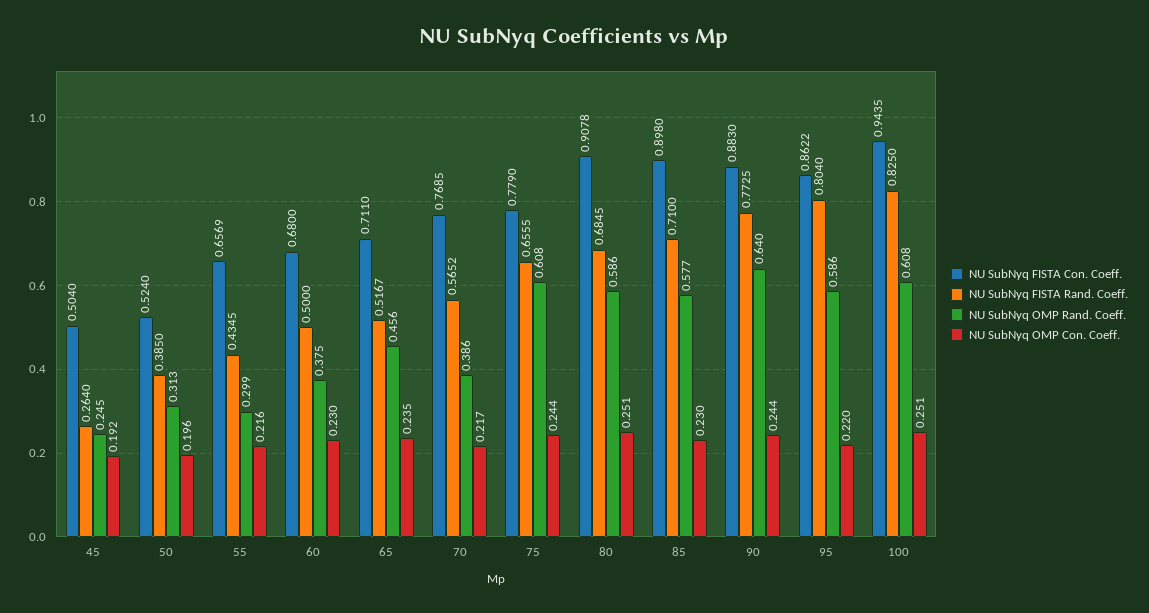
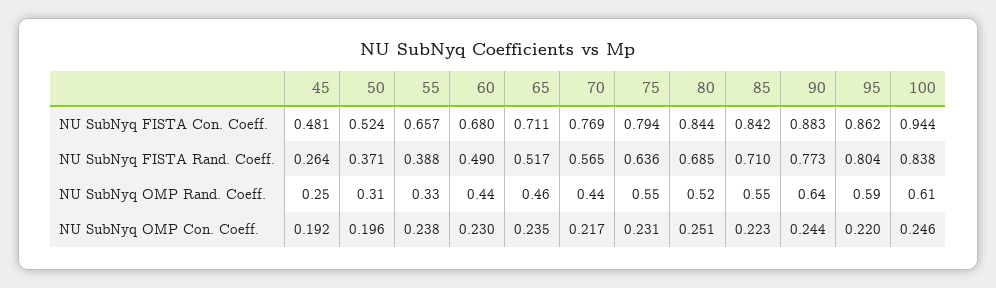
  {
    "NU SubNyq FISTA Con. Coeff.": {
-     "45": 0.504,
+     "45": 0.481,
      "50": 0.524,
      "55": 0.6569,
      "60": 0.68,
      "65": 0.711,
      "70": 0.7685,
-     "75": 0.779,
+     "75": 0.794,
-     "80": 0.9078,
+     "80": 0.844,
-     "85": 0.898,
+     "85": 0.842,
      "90": 0.883,
      "95": 0.8622,
      "100": 0.9435
    },
    "NU SubNyq FISTA Rand. Coeff.": {
      "45": 0.264,
-     "50": 0.385,
+     "50": 0.371,
-     "55": 0.4345,
+     "55": 0.388,
-     "60": 0.5,
+     "60": 0.49,
      "65": 0.5167,
      "70": 0.5652,
-     "75": 0.6555,
+     "75": 0.636,
      "80": 0.6845,
      "85": 0.71,
      "90": 0.7725,
      "95": 0.804,
-     "100": 0.825
+     "100": 0.838
    },
    "NU SubNyq OMP Rand. Coeff.": {
      "45": 0.245,
      "50": 0.313,
-     "55": 0.299,
+     "55": 0.33,
-     "60": 0.375,
+     "60": 0.44,
      "65": 0.456,
-     "70": 0.386,
+     "70": 0.44,
-     "75": 0.608,
+     "75": 0.55,
-     "80": 0.586,
+     "80": 0.52,
-     "85": 0.577,
+     "85": 0.55,
      "90": 0.64,
      "95": 0.586,
      "100": 0.608
    },
    "NU SubNyq OMP Con. Coeff.": {
      "45": 0.192,
      "50": 0.196,
-     "55": 0.216,
+     "55": 0.238,
      "60": 0.23,
      "65": 0.235,
      "70": 0.217,
-     "75": 0.244,
+     "75": 0.231,
      "80": 0.251,
-     "85": 0.23,
+     "85": 0.223,
      "90": 0.244,
      "95": 0.22,
-     "100": 0.251
+     "100": 0.246
    }
  }

